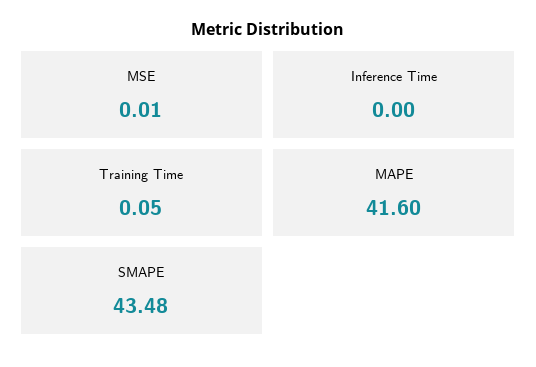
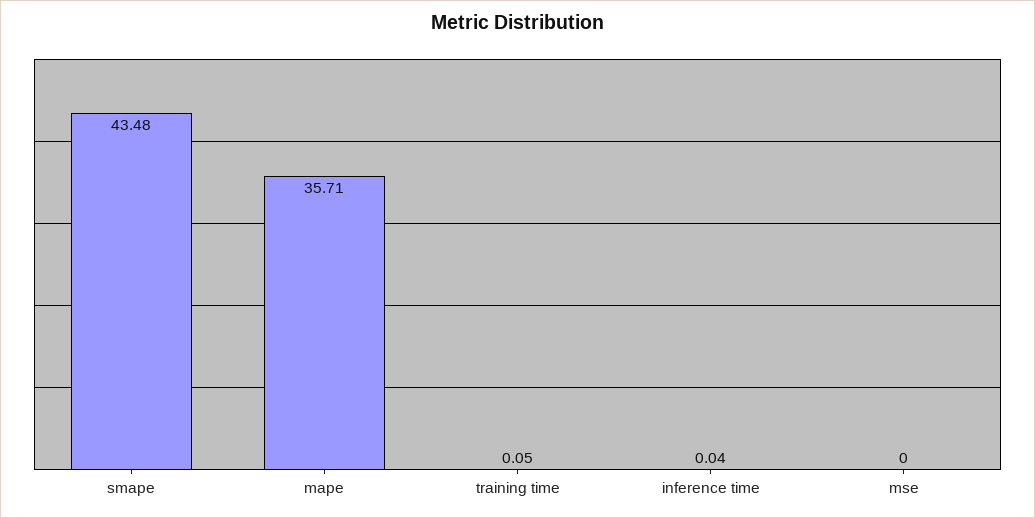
  {
-   "MSE": 0.01,
+   "MSE": 0,
-   "Inference Time": 0,
+   "Inference Time": 0.04,
    "Training Time": 0.05,
-   "MAPE": 41.6,
+   "MAPE": 35.71,
    "SMAPE": 43.48
  }

